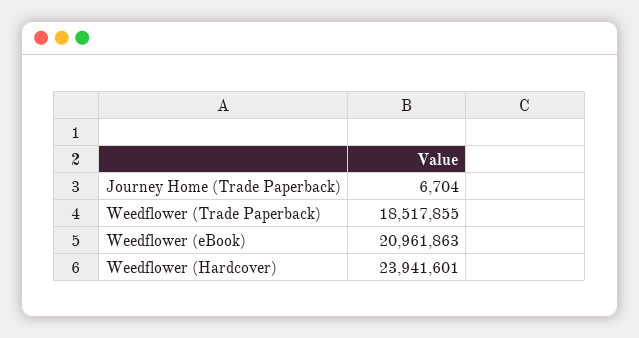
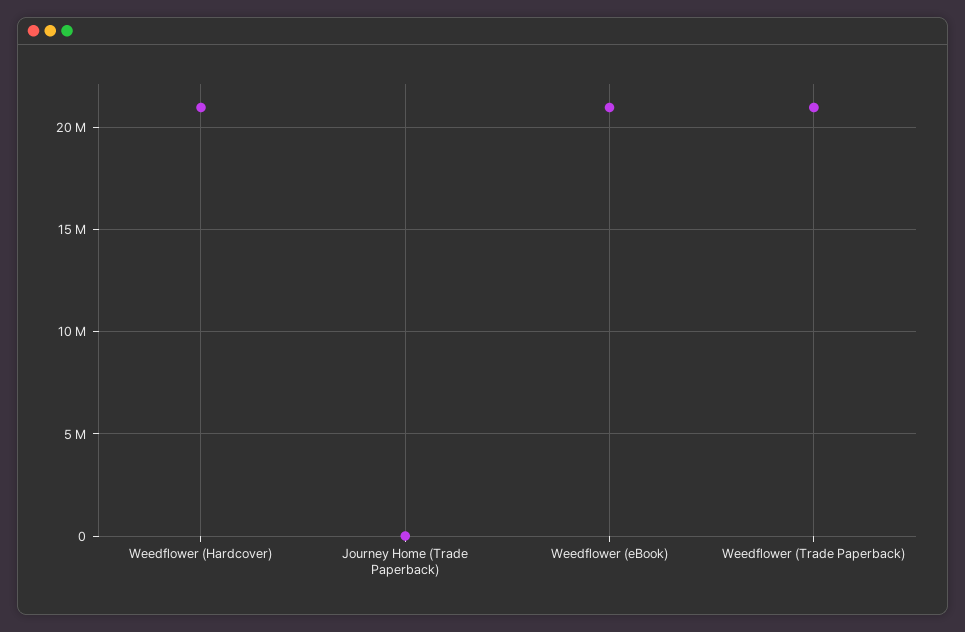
  {
    "Journey Home (Trade Paperback)": 6704,
-   "Weedflower (Trade Paperback)": 18517855,
+   "Weedflower (Trade Paperback)": 21000000,
    "Weedflower (eBook)": 20961863,
-   "Weedflower (Hardcover)": 23941601
+   "Weedflower (Hardcover)": 21000000
  }

